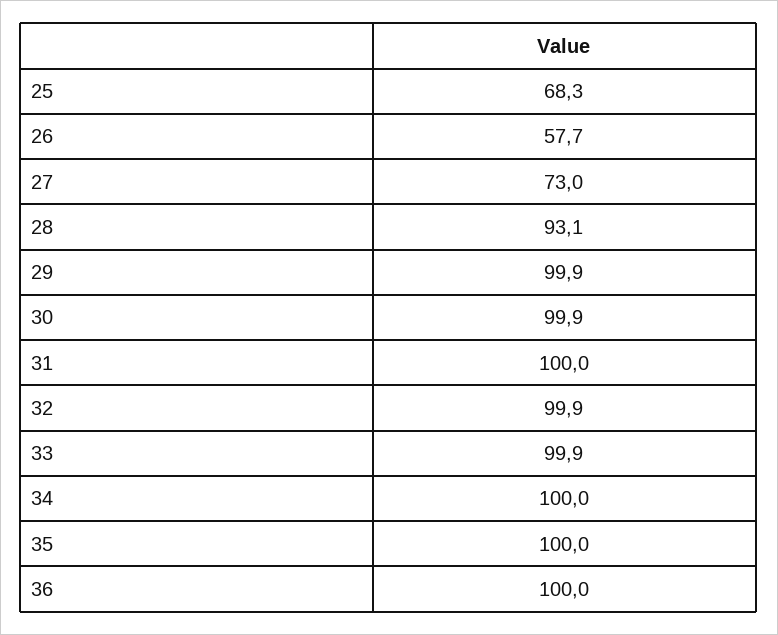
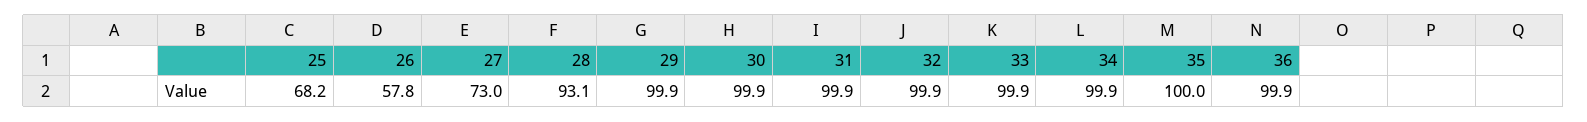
  {
-   "25": 68.3,
+   "25": 68.2,
-   "26": 57.7,
+   "26": 57.8,
    "27": 73,
    "28": 93.1,
    "29": 99.9,
    "30": 99.9,
-   "31": 100,
+   "31": 99.9,
    "32": 99.9,
    "33": 99.9,
-   "34": 100,
+   "34": 99.9,
    "35": 100,
-   "36": 100
+   "36": 99.9
  }

